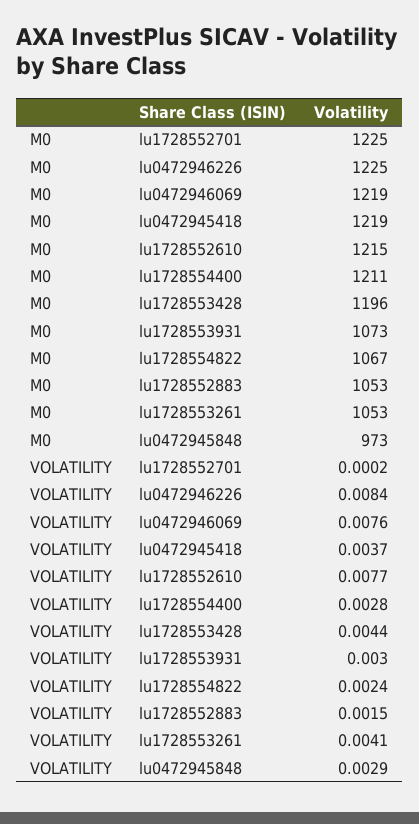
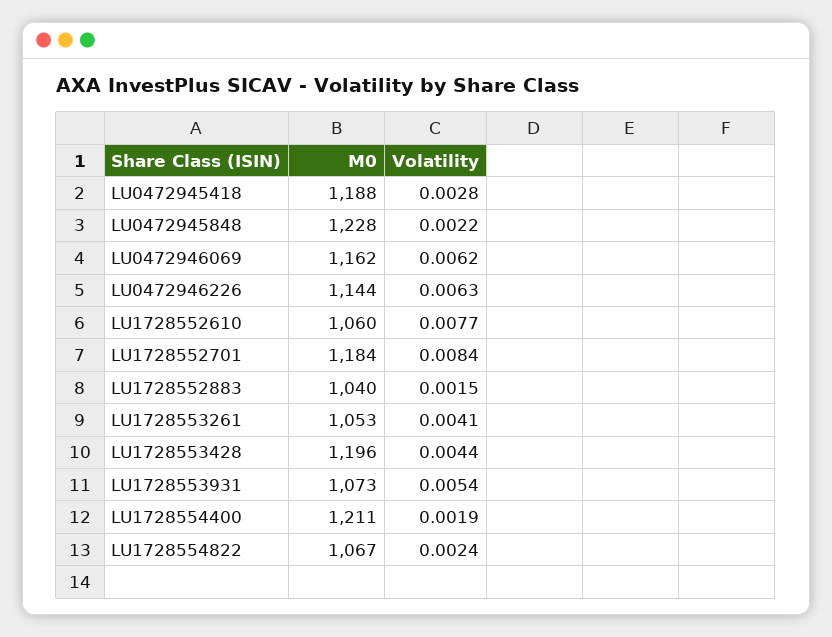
  {
    "M0": {
-     "lu1728552701": 1225,
+     "lu1728552701": 1184,
-     "lu0472946226": 1225,
+     "lu0472946226": 1144,
-     "lu0472946069": 1219,
+     "lu0472946069": 1162,
-     "lu0472945418": 1219,
+     "lu0472945418": 1188,
-     "lu1728552610": 1215,
+     "lu1728552610": 1060,
      "lu1728554400": 1211,
      "lu1728553428": 1196,
      "lu1728553931": 1073,
      "lu1728554822": 1067,
-     "lu1728552883": 1053,
+     "lu1728552883": 1040,
      "lu1728553261": 1053,
-     "lu0472945848": 973
+     "lu0472945848": 1228
    },
    "VOLATILITY": {
-     "lu1728552701": 0.0002,
+     "lu1728552701": 0.0084,
-     "lu0472946226": 0.0084,
+     "lu0472946226": 0.0063,
-     "lu0472946069": 0.0076,
+     "lu0472946069": 0.0062,
-     "lu0472945418": 0.0037,
+     "lu0472945418": 0.0028,
      "lu1728552610": 0.0077,
-     "lu1728554400": 0.0028,
+     "lu1728554400": 0.0019,
      "lu1728553428": 0.0044,
-     "lu1728553931": 0.003,
+     "lu1728553931": 0.0054,
      "lu1728554822": 0.0024,
      "lu1728552883": 0.0015,
      "lu1728553261": 0.0041,
-     "lu0472945848": 0.0029
+     "lu0472945848": 0.0022
    }
  }

